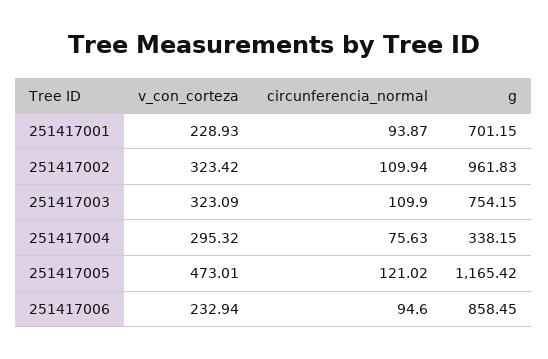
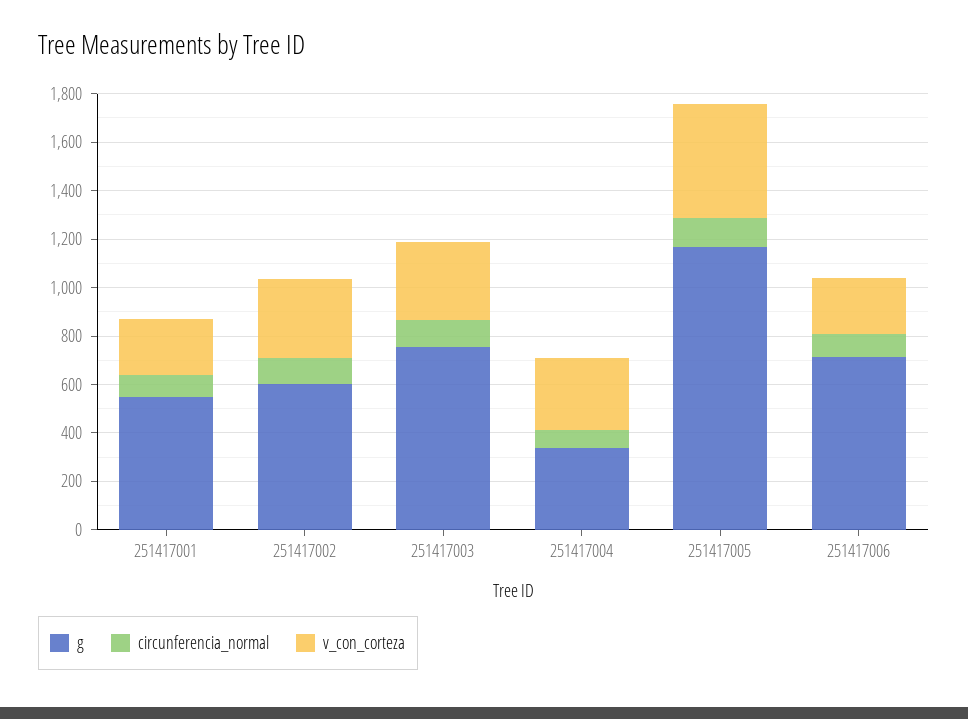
  {
    "v_con_corteza": {
      "251417001": 228.93,
      "251417002": 323.42,
      "251417003": 323.09,
      "251417004": 295.32,
      "251417005": 473.01,
      "251417006": 232.94
    },
    "circunferencia_normal": {
      "251417001": 93.87,
      "251417002": 109.94,
      "251417003": 109.9,
      "251417004": 75.63,
      "251417005": 121.02,
      "251417006": 94.6
    },
    "g": {
-     "251417001": 701.15,
+     "251417001": 550,
-     "251417002": 961.83,
+     "251417002": 600,
      "251417003": 754.15,
      "251417004": 338.15,
      "251417005": 1165.42,
-     "251417006": 858.45
+     "251417006": 700
    }
  }

